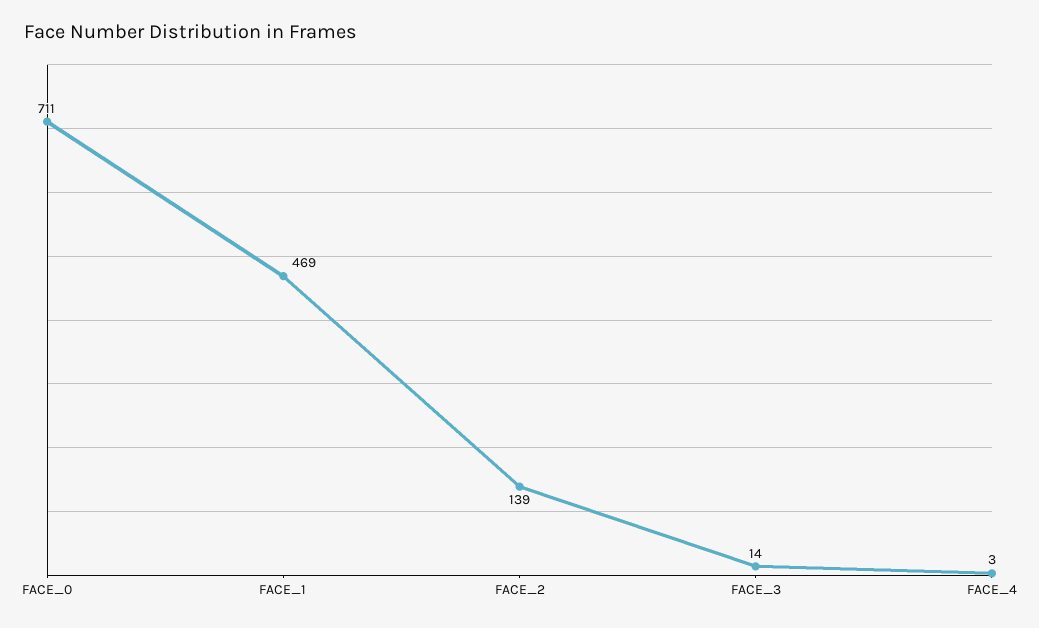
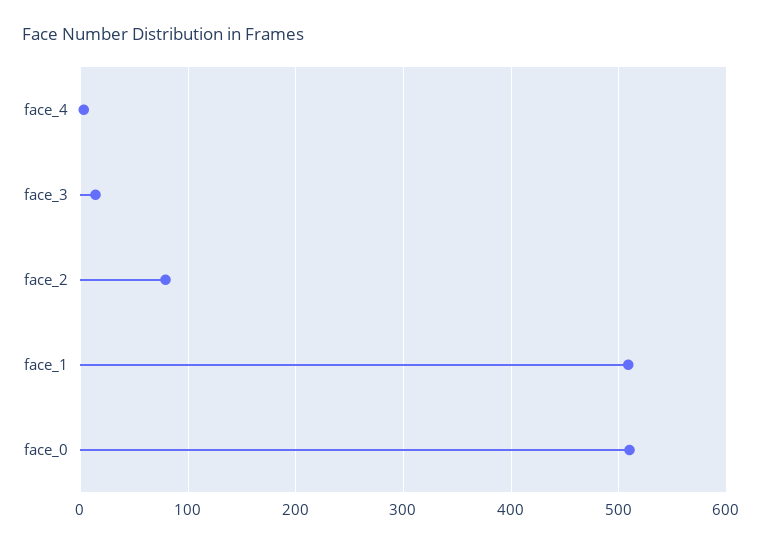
  {
-   "FACE_0": 711,
+   "FACE_0": 510,
-   "FACE_1": 469,
+   "FACE_1": 510,
-   "FACE_2": 139,
+   "FACE_2": 80,
    "FACE_3": 14,
    "FACE_4": 3
  }

